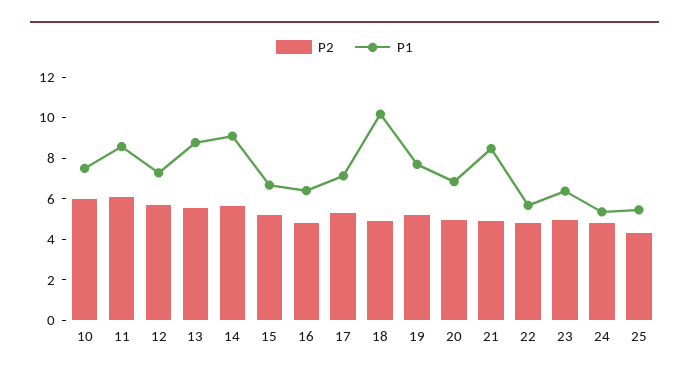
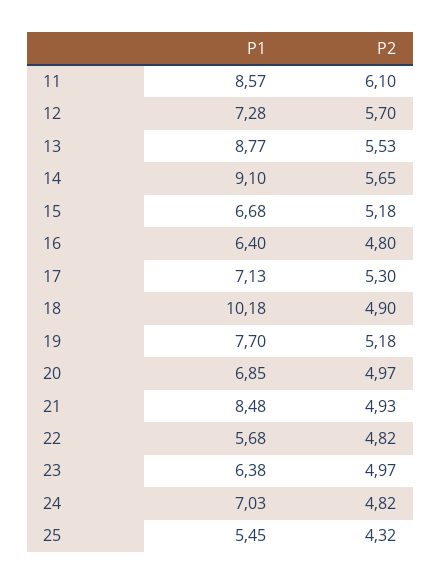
  {
    "P2": {
-     "10": 6,
      "11": 6.1,
      "12": 5.7,
      "13": 5.53,
      "14": 5.65,
      "15": 5.18,
      "16": 4.8,
      "17": 5.3,
      "18": 4.9,
      "19": 5.18,
      "20": 4.97,
      "21": 4.93,
      "22": 4.82,
      "23": 4.97,
      "24": 4.82,
      "25": 4.32
    },
    "P1": {
-     "10": 7.5,
      "11": 8.57,
      "12": 7.28,
      "13": 8.77,
      "14": 9.1,
      "15": 6.68,
      "16": 6.4,
      "17": 7.13,
      "18": 10.18,
      "19": 7.7,
      "20": 6.85,
      "21": 8.48,
      "22": 5.68,
      "23": 6.38,
-     "24": 5.5,
+     "24": 7.03,
      "25": 5.45
    }
  }

